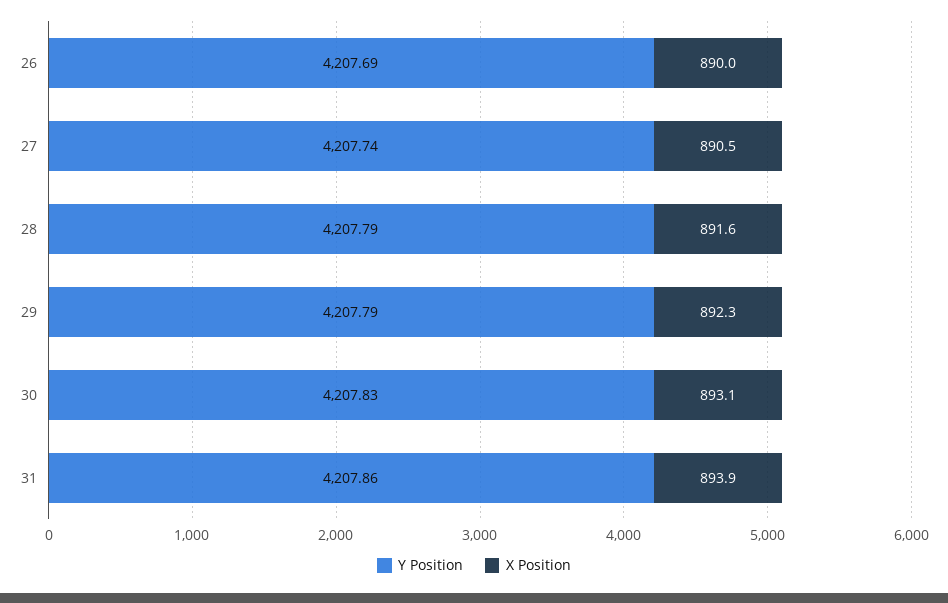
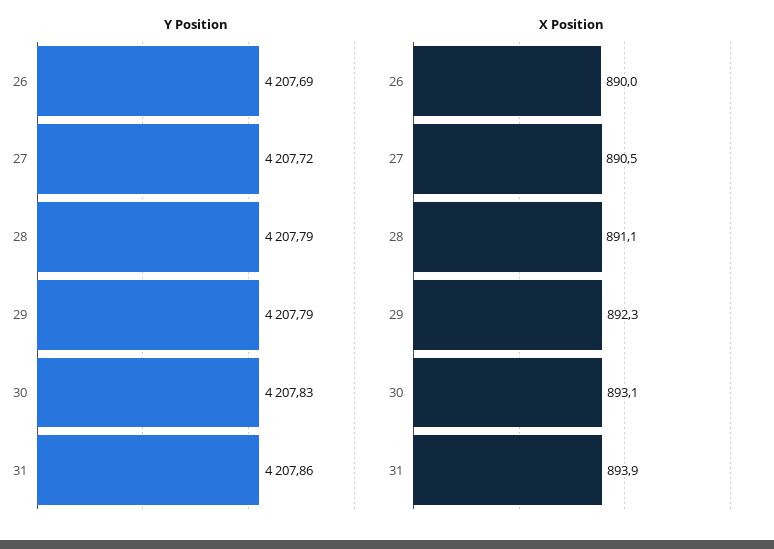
  {
    "Y Position": {
      "26": 4207.69,
-     "27": 4207.74,
+     "27": 4207.72,
      "28": 4207.79,
      "29": 4207.79,
      "30": 4207.83,
      "31": 4207.86
    },
    "X Position": {
      "26": 890,
      "27": 890.5,
-     "28": 891.6,
+     "28": 891.1,
      "29": 892.3,
      "30": 893.1,
      "31": 893.9
    }
  }

